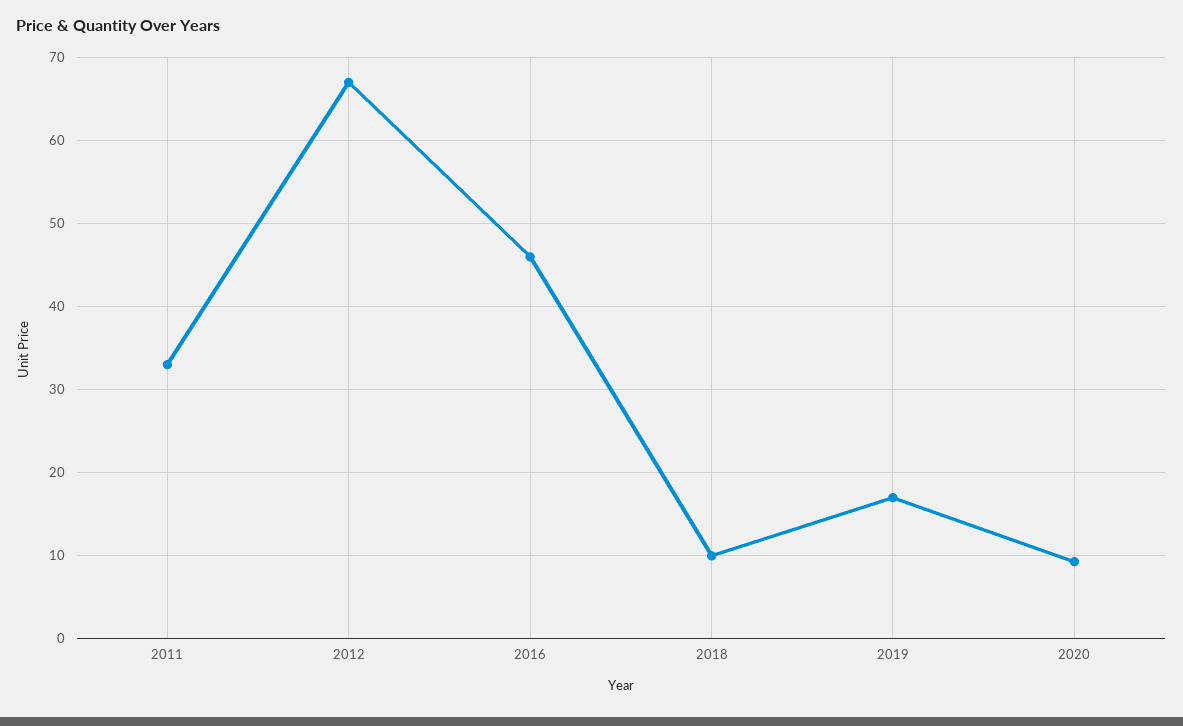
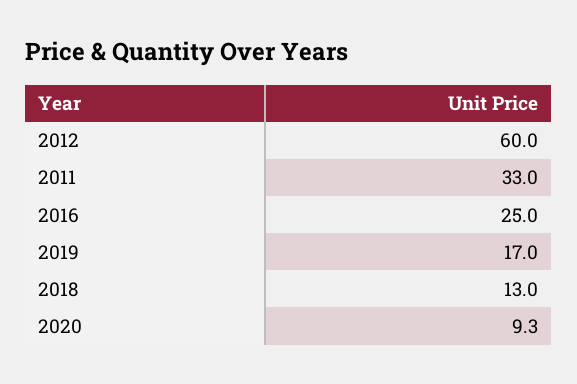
  {
    "2011": 33,
-   "2012": 67,
+   "2012": 60,
-   "2016": 46,
+   "2016": 25,
-   "2018": 10,
+   "2018": 13,
    "2019": 17,
    "2020": 9.3
  }

